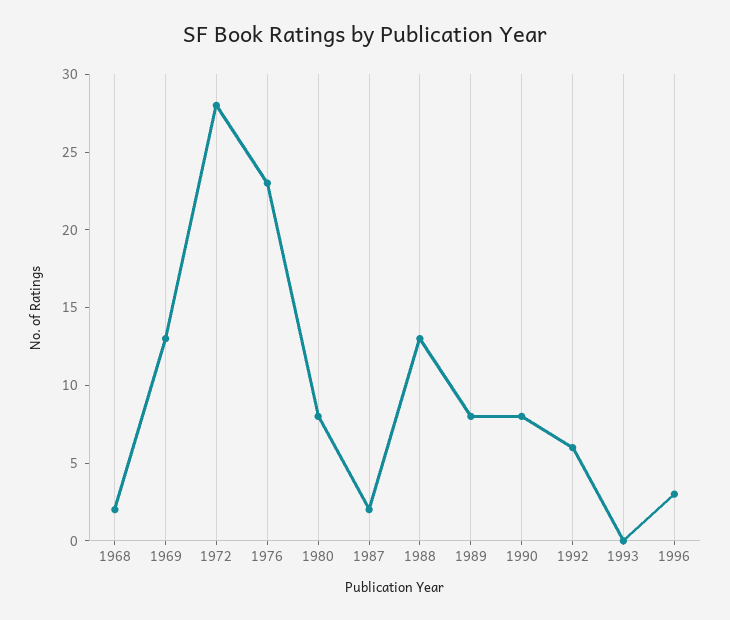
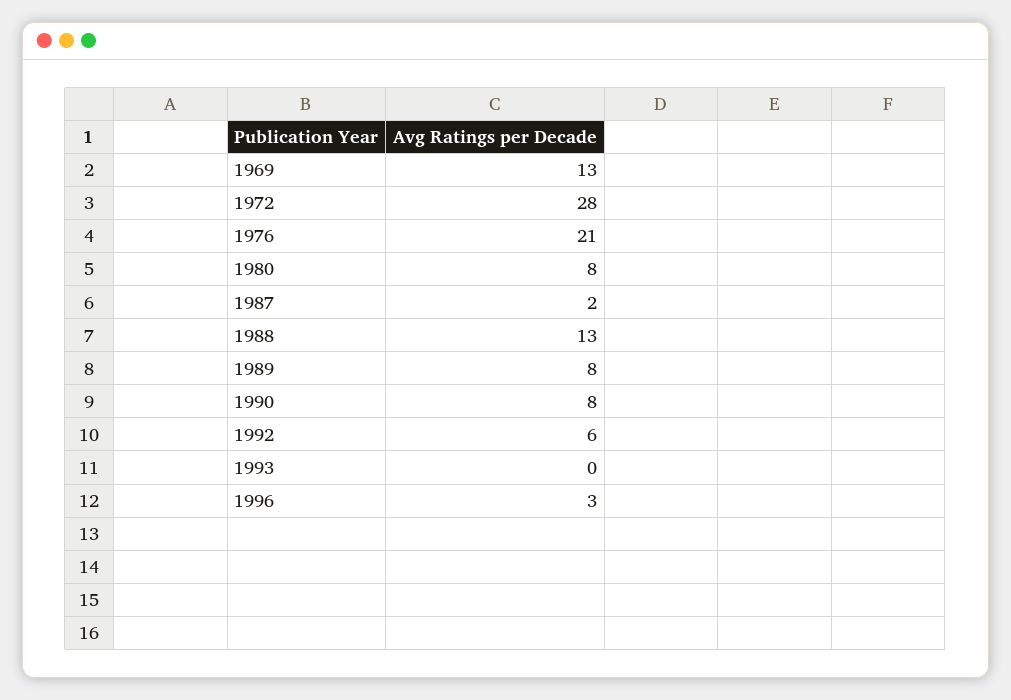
  {
-   "1968": 2,
    "1969": 13,
    "1972": 28,
-   "1976": 23,
+   "1976": 21,
    "1980": 8,
    "1987": 2,
    "1988": 13,
    "1989": 8,
    "1990": 8,
    "1992": 6,
    "1993": 0,
    "1996": 3
  }

